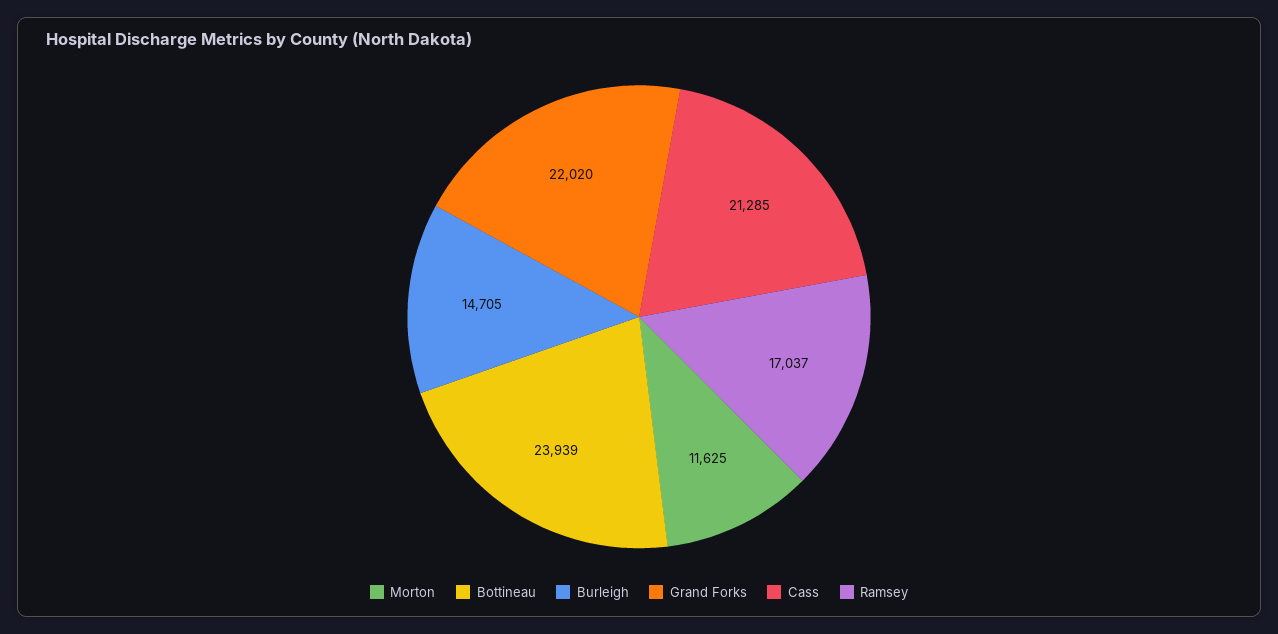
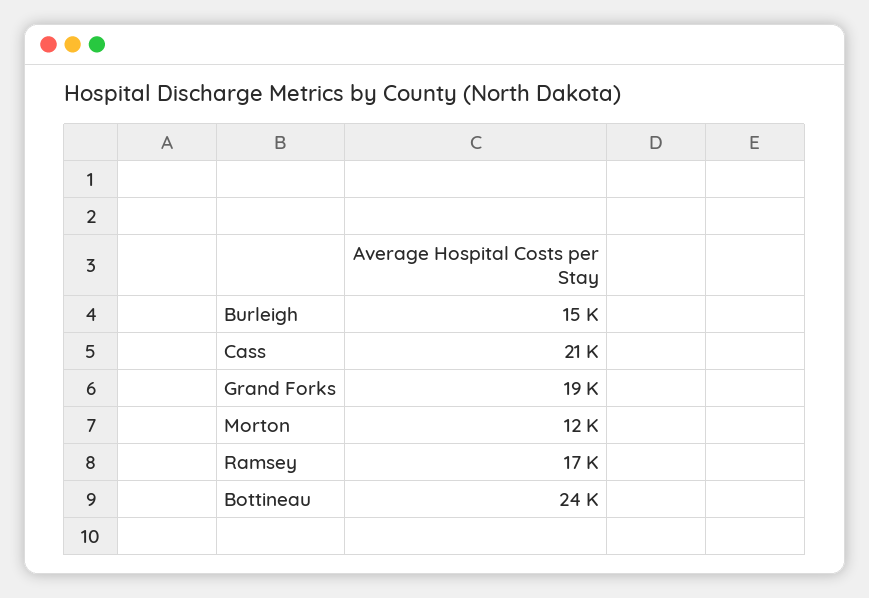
  {
    "Morton": 11625,
    "Bottineau": 23939,
    "Burleigh": 14705,
-   "Grand Forks": 22020,
+   "Grand Forks": 19000,
    "Cass": 21285,
    "Ramsey": 17037
  }

